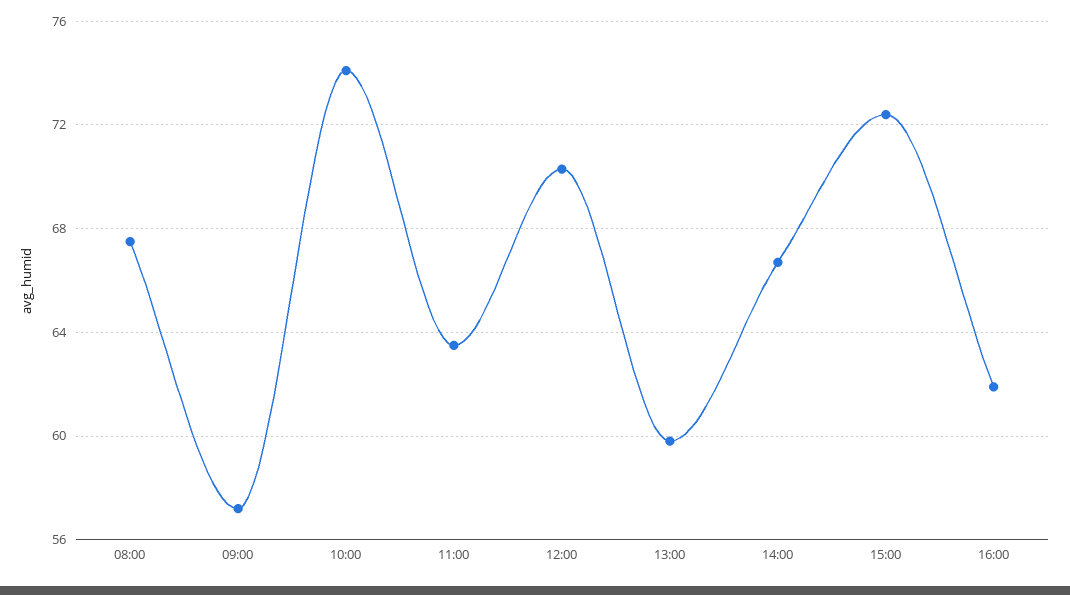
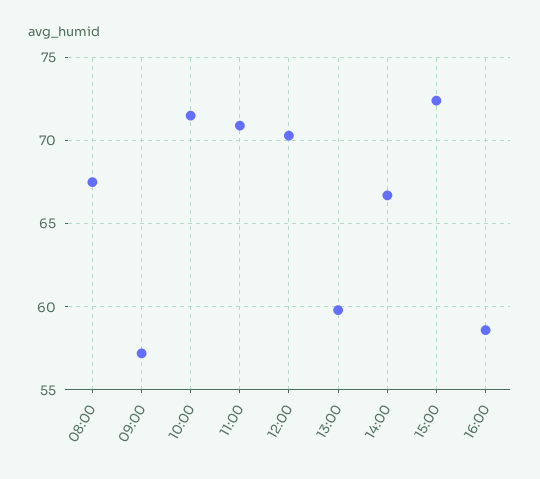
  {
    "08:00": 67.5,
    "09:00": 57,
-   "10:00": 74,
+   "10:00": 71.5,
-   "11:00": 63.5,
+   "11:00": 71,
    "12:00": 70.5,
    "13:00": 60,
    "14:00": 66.5,
    "15:00": 72.5,
-   "16:00": 62
+   "16:00": 58.5
  }

